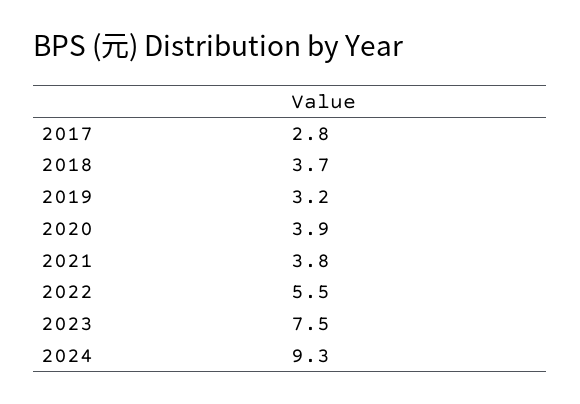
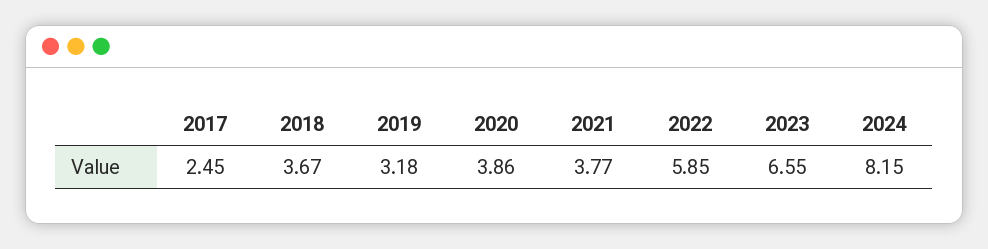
  {
-   "2017": 2.8,
+   "2017": 2.45,
    "2018": 3.67,
    "2019": 3.18,
    "2020": 3.86,
    "2021": 3.77,
-   "2022": 5.5,
+   "2022": 5.85,
-   "2023": 7.5,
+   "2023": 6.55,
-   "2024": 9.3
+   "2024": 8.15
  }

